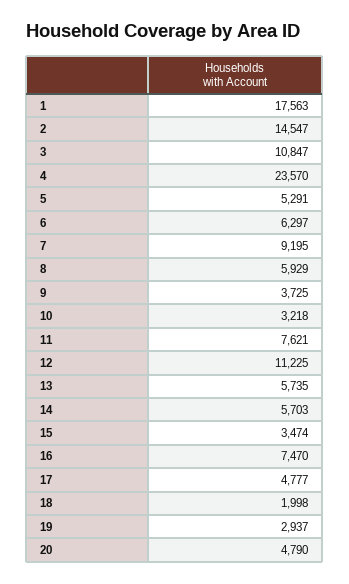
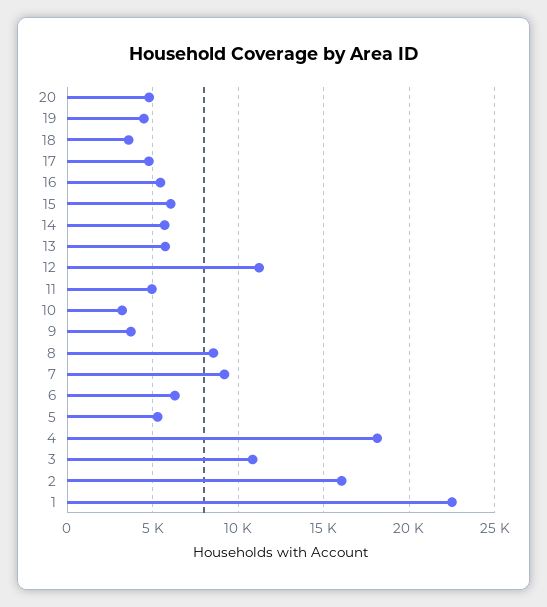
  {
-   "1": 17563,
+   "1": 22500,
-   "2": 14547,
+   "2": 16000,
    "3": 10847,
-   "4": 23570,
+   "4": 18000,
    "5": 5291,
    "6": 6297,
    "7": 9195,
-   "8": 5929,
+   "8": 8500,
    "9": 3725,
    "10": 3218,
-   "11": 7621,
+   "11": 5000,
    "12": 11225,
    "13": 5735,
    "14": 5703,
-   "15": 3474,
+   "15": 6000,
-   "16": 7470,
+   "16": 5500,
    "17": 4777,
-   "18": 1998,
+   "18": 3500,
-   "19": 2937,
+   "19": 4500,
    "20": 4790
  }

